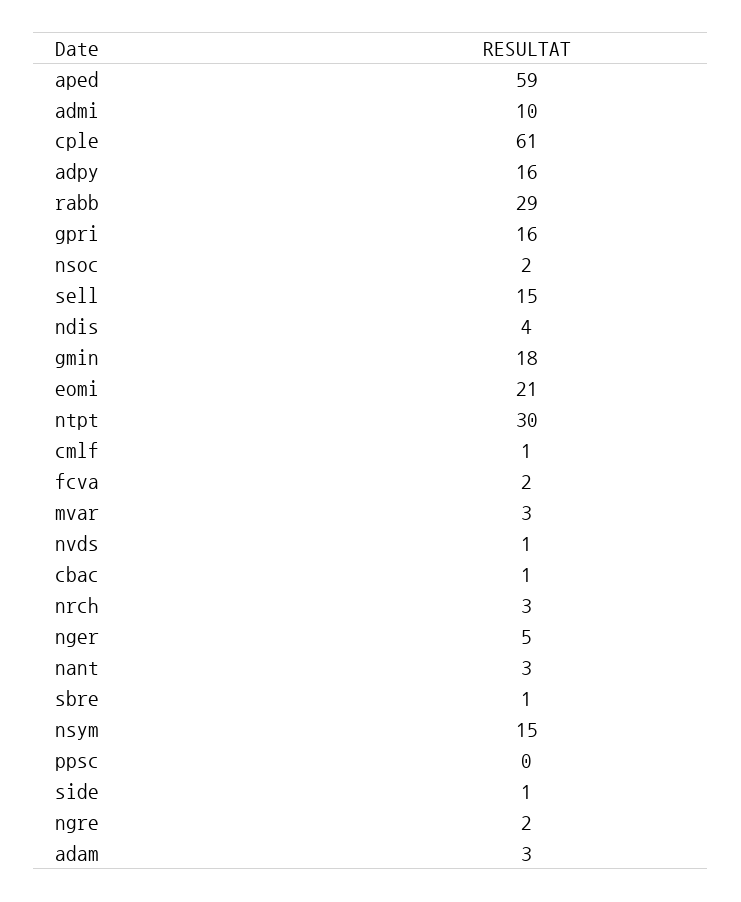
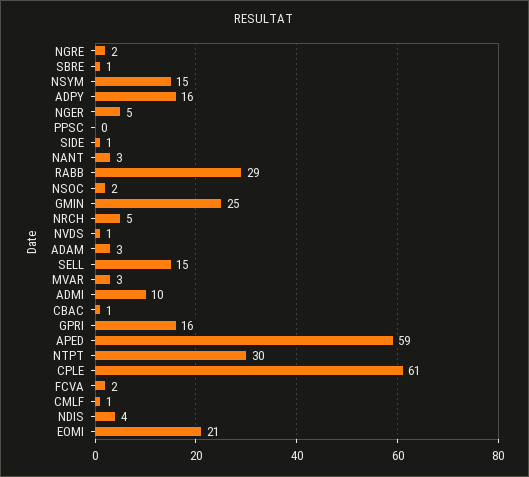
  {
    "aped": 59,
    "admi": 10,
    "cple": 61,
    "adpy": 16,
    "rabb": 29,
    "gpri": 16,
    "nsoc": 2,
    "sell": 15,
    "ndis": 4,
-   "gmin": 18,
+   "gmin": 25,
    "eomi": 21,
    "ntpt": 30,
    "cmlf": 1,
    "fcva": 2,
    "mvar": 3,
    "nvds": 1,
    "cbac": 1,
-   "nrch": 3,
+   "nrch": 5,
    "nger": 5,
    "nant": 3,
    "sbre": 1,
    "nsym": 15,
    "ppsc": 0,
    "side": 1,
    "ngre": 2,
    "adam": 3
  }

